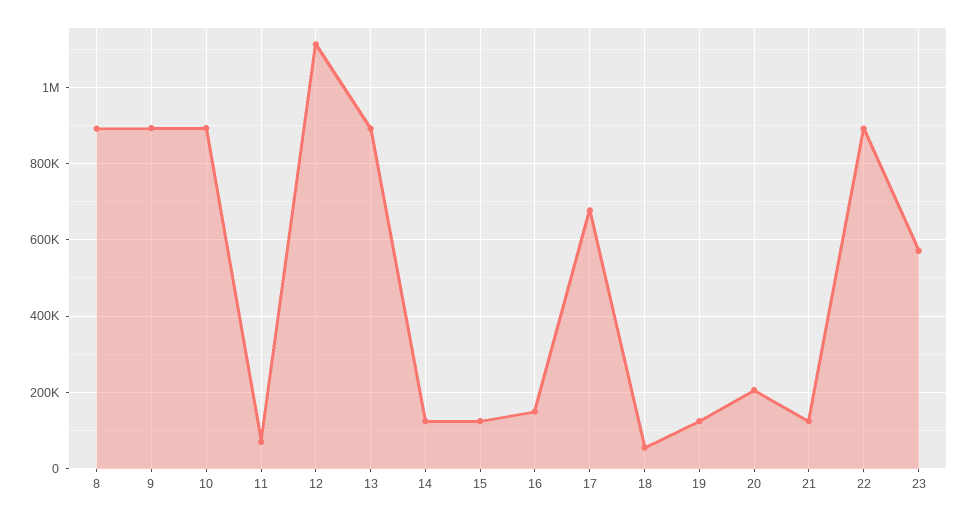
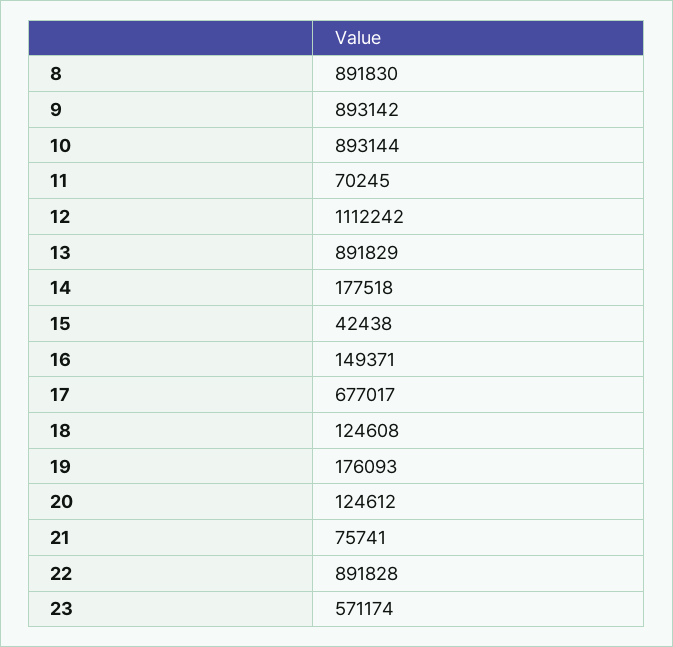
  {
    "8": 891830,
    "9": 893142,
    "10": 893144,
    "11": 70245,
    "12": 1112242,
    "13": 891829,
-   "14": 120000,
+   "14": 177518,
-   "15": 120000,
+   "15": 42438,
    "16": 149371,
    "17": 677017,
-   "18": 60000,
+   "18": 124608,
-   "19": 120000,
+   "19": 176093,
-   "20": 200000,
+   "20": 124612,
-   "21": 120000,
+   "21": 75741,
    "22": 891828,
    "23": 571174
  }

